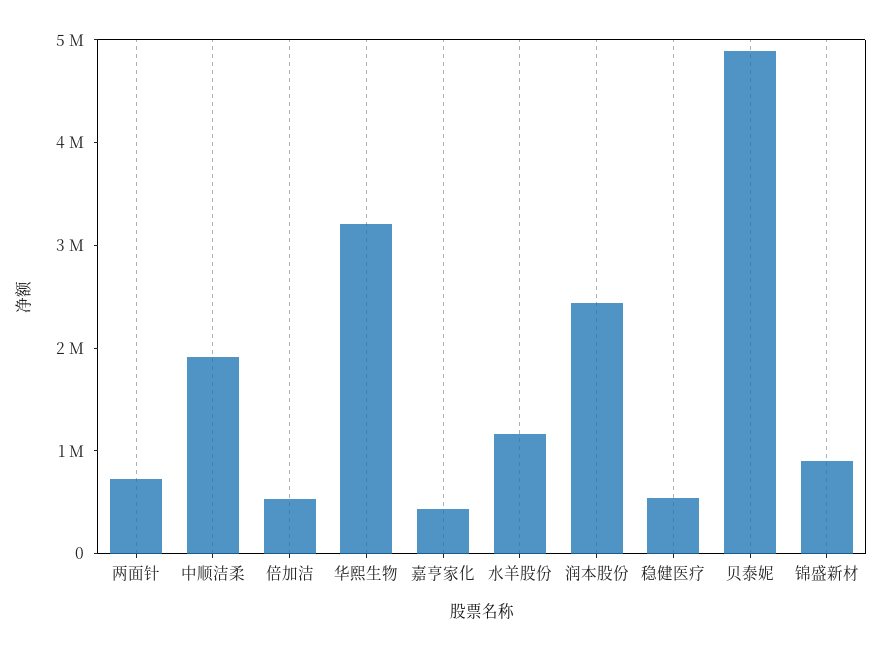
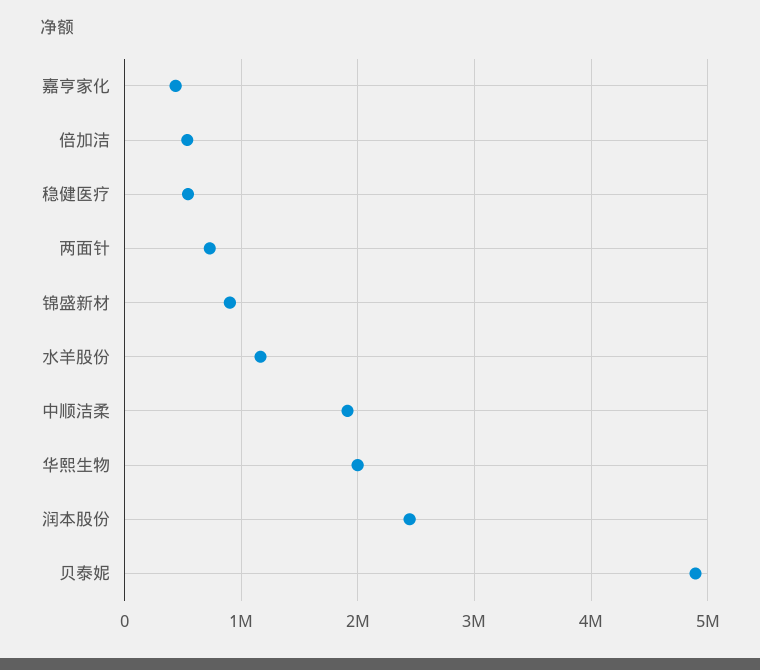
  {
    "两面针": 700000,
    "中顺洁柔": 1900000,
    "倍加洁": 500000,
-   "华熙生物": 3200000,
+   "华熙生物": 2000000,
    "嘉亨家化": 400000,
    "水羊股份": 1200000,
    "润本股份": 2400000,
    "稳健医疗": 500000,
    "贝泰妮": 4900000,
    "锦盛新材": 900000
  }

